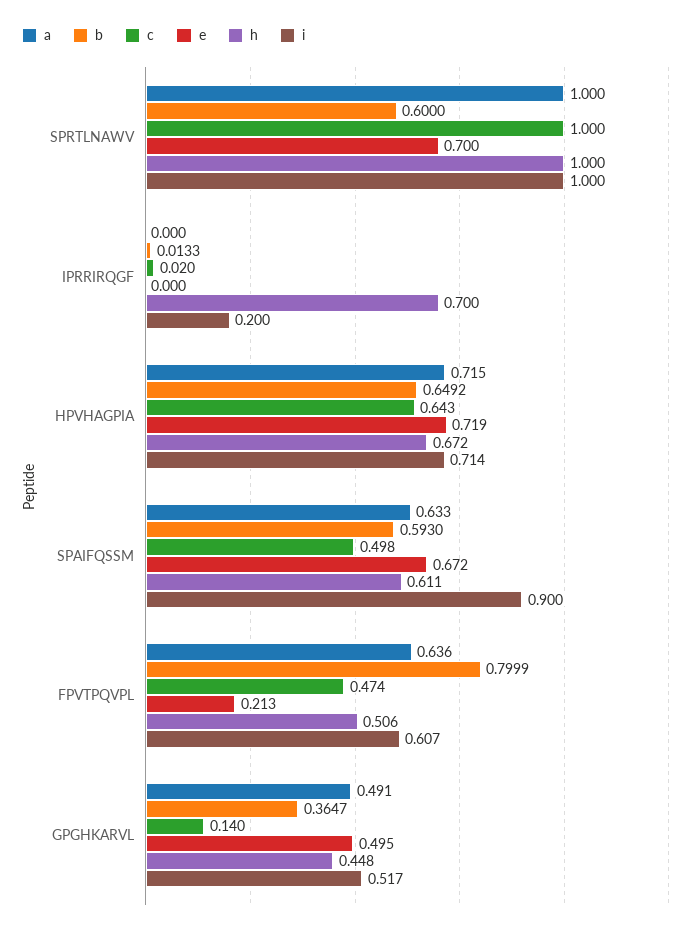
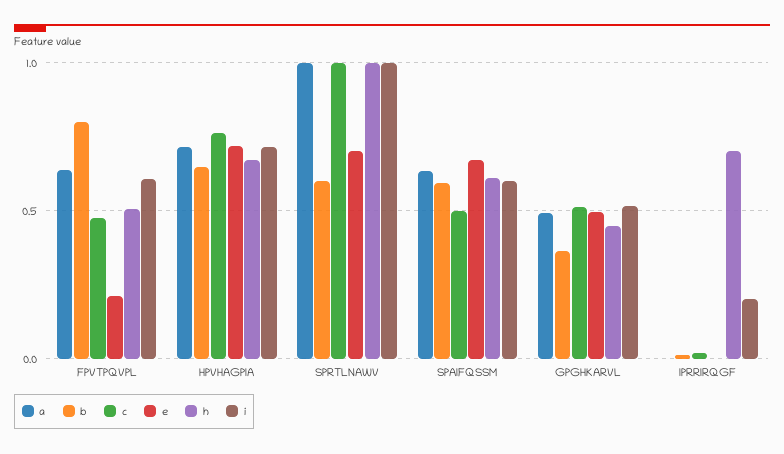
  {
    "a": {
      "SPRTLNAWV": 1,
      "IPRRIRQGF": 0,
      "HPVHAGPIA": 0.715,
      "SPAIFQSSM": 0.633,
      "FPVTPQVPL": 0.636,
      "GPGHKARVL": 0.491
    },
    "b": {
      "SPRTLNAWV": 0.6,
      "IPRRIRQGF": 0.0133,
      "HPVHAGPIA": 0.6492,
      "SPAIFQSSM": 0.593,
      "FPVTPQVPL": 0.7999,
      "GPGHKARVL": 0.3647
    },
    "c": {
      "SPRTLNAWV": 1,
      "IPRRIRQGF": 0.02,
-     "HPVHAGPIA": 0.643,
+     "HPVHAGPIA": 0.75,
      "SPAIFQSSM": 0.498,
      "FPVTPQVPL": 0.474,
-     "GPGHKARVL": 0.14
+     "GPGHKARVL": 0.5
    },
    "e": {
      "SPRTLNAWV": 0.7,
      "IPRRIRQGF": 0,
      "HPVHAGPIA": 0.719,
      "SPAIFQSSM": 0.672,
      "FPVTPQVPL": 0.213,
      "GPGHKARVL": 0.495
    },
    "h": {
      "SPRTLNAWV": 1,
      "IPRRIRQGF": 0.7,
      "HPVHAGPIA": 0.672,
      "SPAIFQSSM": 0.611,
      "FPVTPQVPL": 0.506,
      "GPGHKARVL": 0.448
    },
    "i": {
      "SPRTLNAWV": 1,
      "IPRRIRQGF": 0.2,
      "HPVHAGPIA": 0.714,
-     "SPAIFQSSM": 0.9,
+     "SPAIFQSSM": 0.6,
      "FPVTPQVPL": 0.607,
      "GPGHKARVL": 0.517
    }
  }

